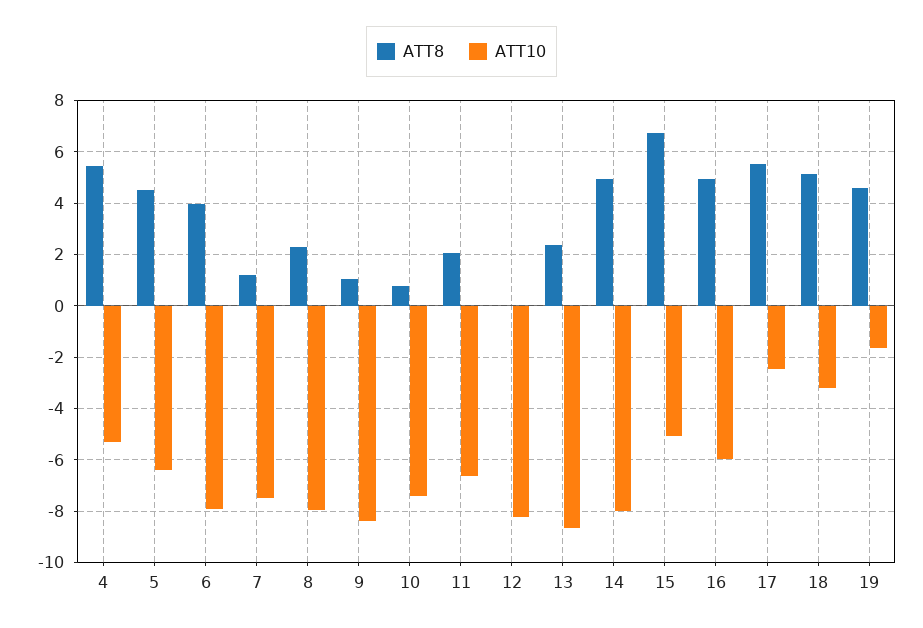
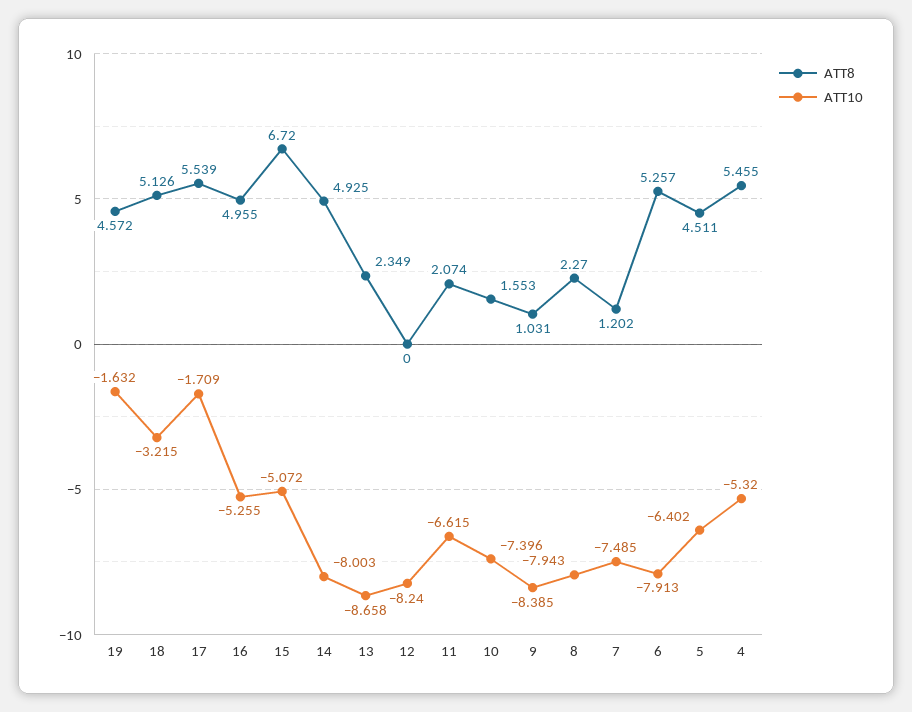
  {
    "ATT8": {
      "4": 5.455,
      "5": 4.511,
-     "6": 4,
+     "6": 5.257,
      "7": 1.202,
      "8": 2.27,
      "9": 1.031,
-     "10": 0.75,
+     "10": 1.553,
      "11": 2.074,
      "12": 0,
      "13": 2.349,
      "14": 4.925,
      "15": 6.72,
      "16": 4.955,
      "17": 5.539,
      "18": 5.126,
      "19": 4.572
    },
    "ATT10": {
      "4": -5.32,
      "5": -6.402,
      "6": -7.913,
      "7": -7.485,
      "8": -7.943,
      "9": -8.385,
      "10": -7.396,
      "11": -6.615,
      "12": -8.24,
      "13": -8.658,
      "14": -8.003,
      "15": -5.072,
-     "16": -6,
+     "16": -5.255,
-     "17": -2.5,
+     "17": -1.709,
      "18": -3.215,
      "19": -1.632
    }
  }

